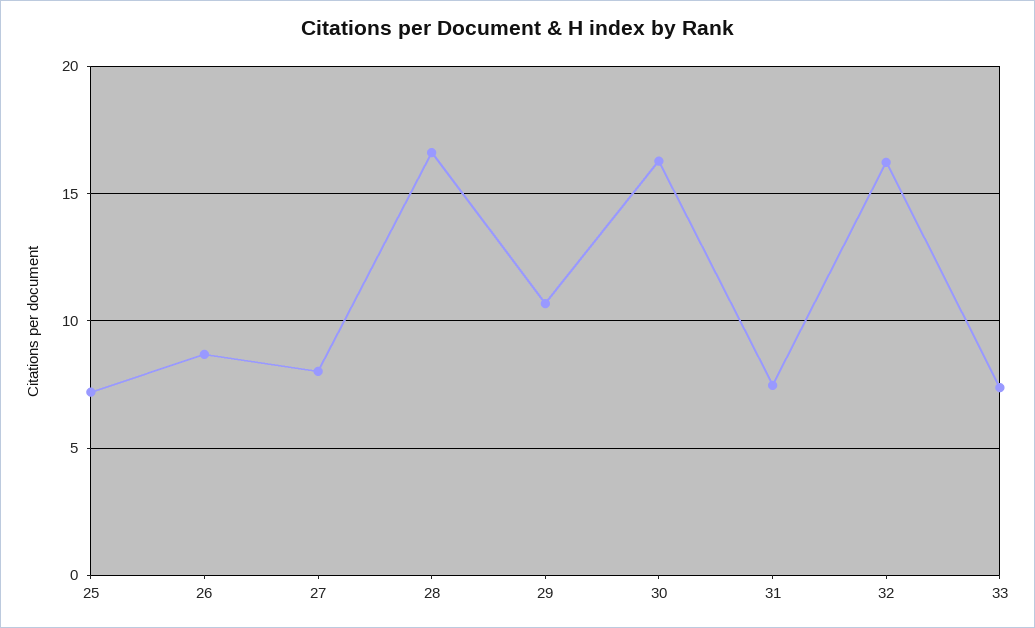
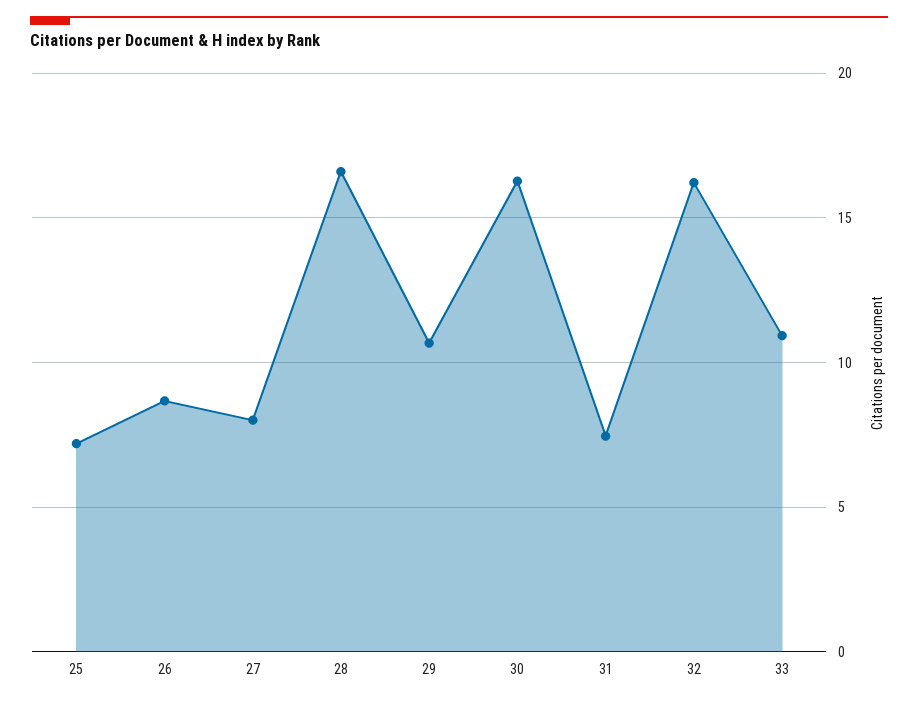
  {
    "25": 7,
    "26": 8.5,
    "27": 8,
    "28": 16.5,
    "29": 10.5,
    "30": 16.5,
    "31": 7.5,
    "32": 16,
-   "33": 7.5
+   "33": 11
  }

